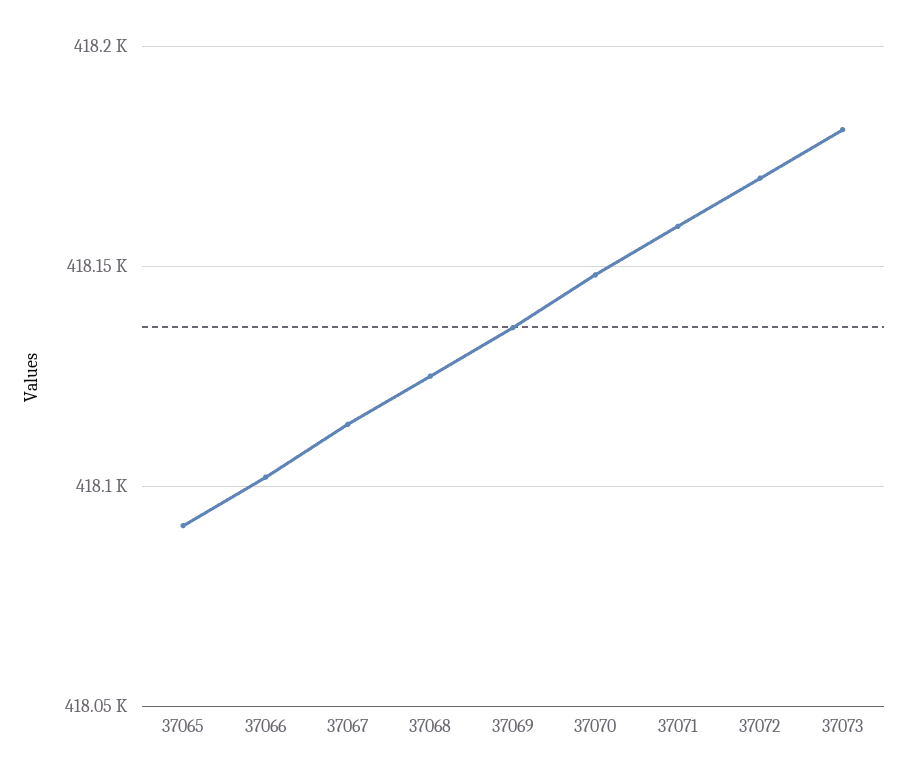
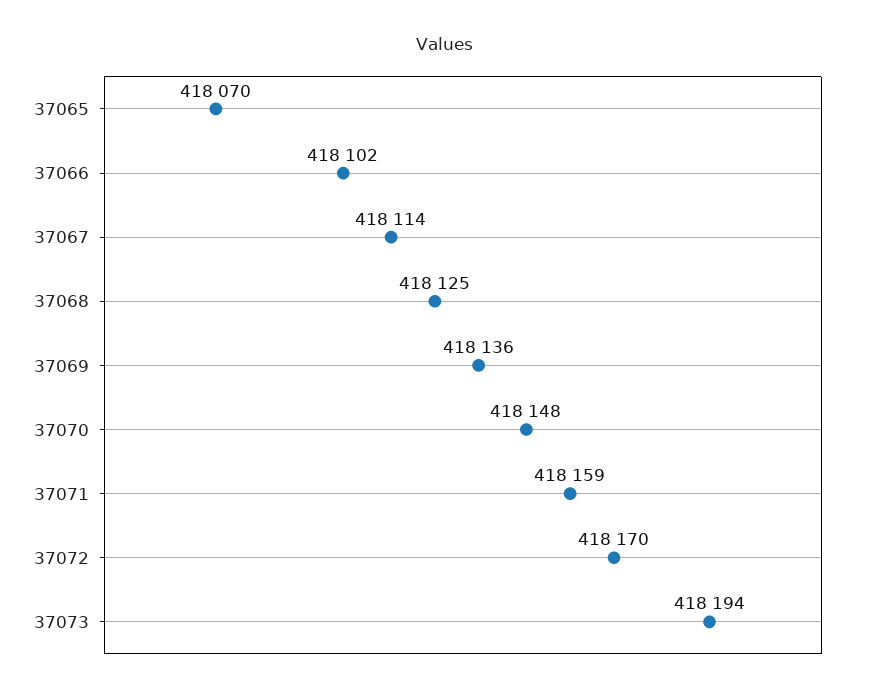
  {
-   "37065": 418090,
+   "37065": 418070,
    "37066": 418102,
    "37067": 418114,
    "37068": 418125,
    "37069": 418136,
    "37070": 418148,
    "37071": 418159,
    "37072": 418170,
-   "37073": 418180
+   "37073": 418194
  }

